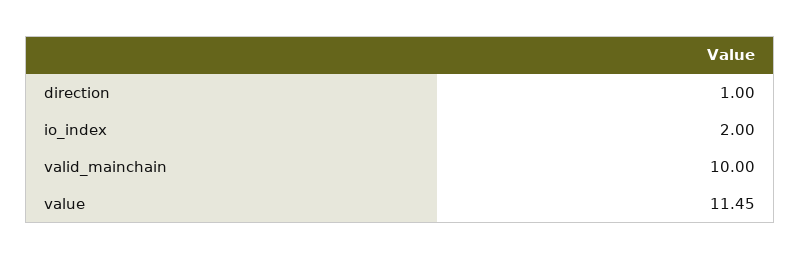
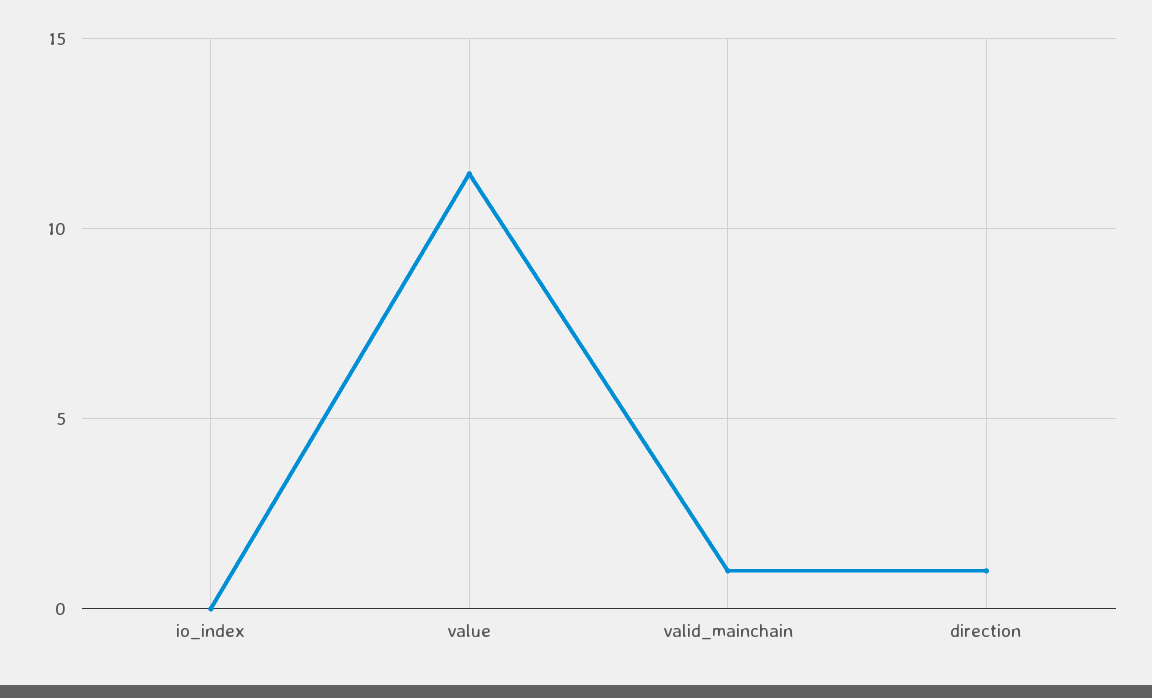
  {
    "direction": 1,
-   "io_index": 2,
+   "io_index": 0,
-   "valid_mainchain": 10,
+   "valid_mainchain": 1,
    "value": 11.45
  }

